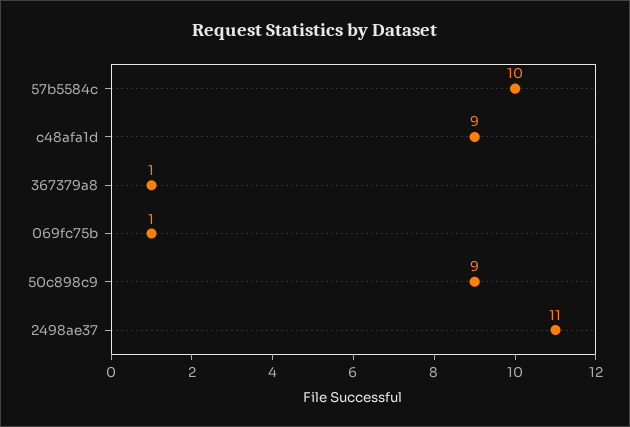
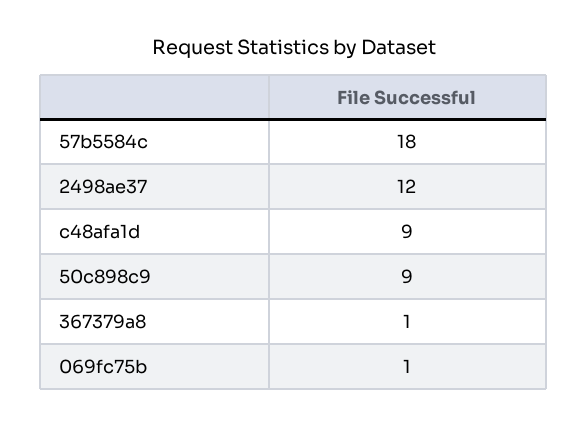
  {
-   "57b5584c": 10,
+   "57b5584c": 18,
    "c48afa1d": 9,
    "367379a8": 1,
    "069fc75b": 1,
    "50c898c9": 9,
-   "2498ae37": 11
+   "2498ae37": 12
  }

